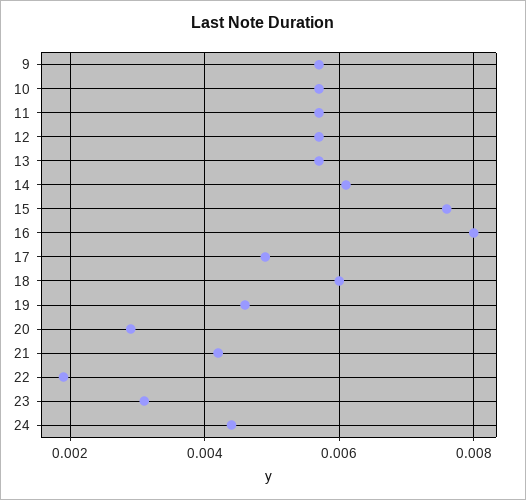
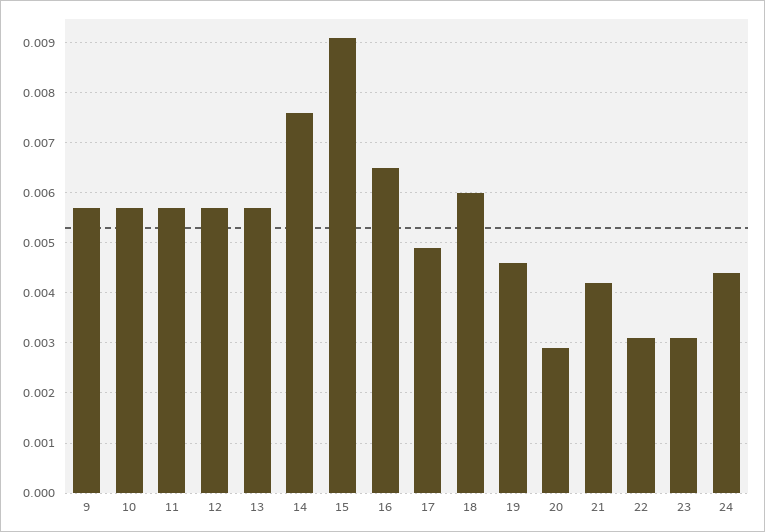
  {
    "9": 0.0055,
    "10": 0.0055,
    "11": 0.0055,
    "12": 0.0055,
    "13": 0.0055,
-   "14": 0.006,
+   "14": 0.0075,
-   "15": 0.0075,
+   "15": 0.009,
-   "16": 0.008,
+   "16": 0.0065,
    "17": 0.005,
    "18": 0.006,
    "19": 0.0045,
    "20": 0.003,
    "21": 0.004,
-   "22": 0.002,
+   "22": 0.003,
    "23": 0.003,
    "24": 0.0045
  }

